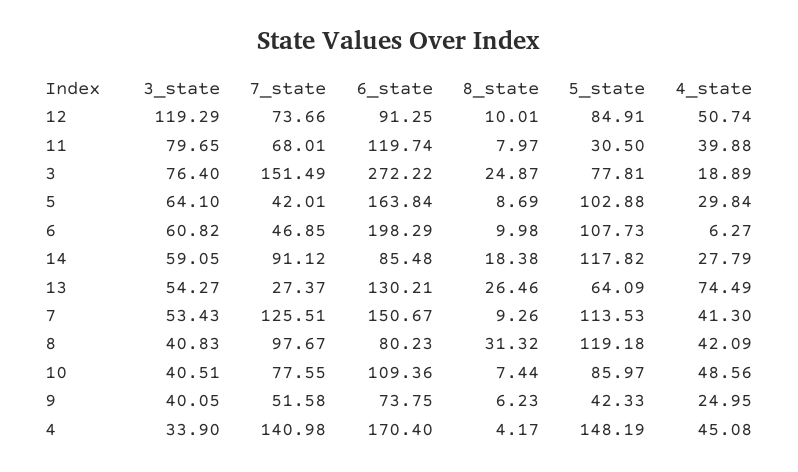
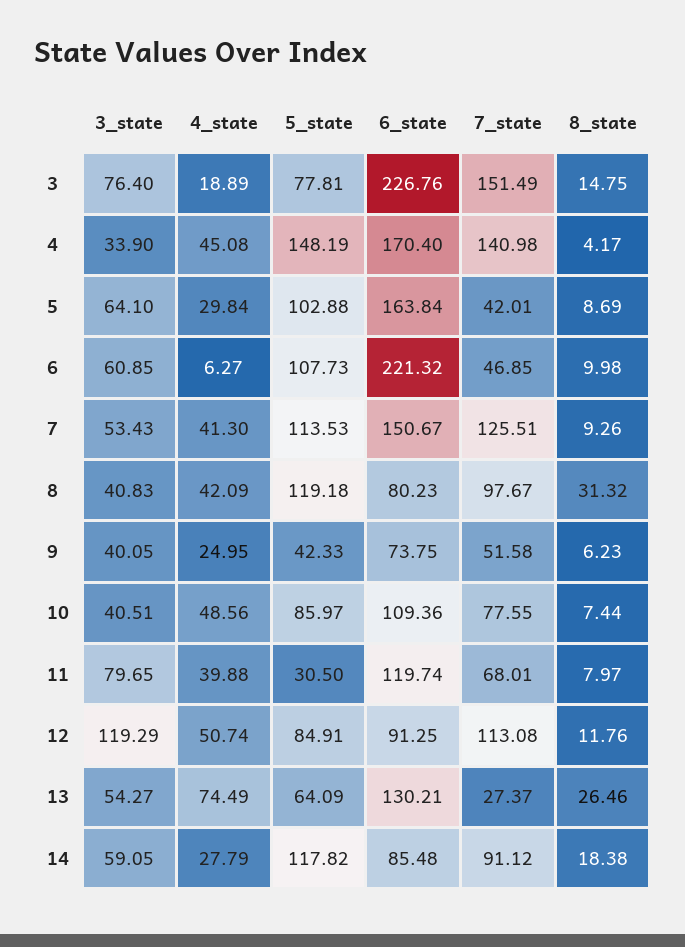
  {
    "3_state": {
      "12": 119.29,
      "11": 79.65,
      "3": 76.4,
      "5": 64.1,
-     "6": 60.82,
+     "6": 60.85,
      "14": 59.05,
      "13": 54.27,
      "7": 53.43,
      "8": 40.83,
      "10": 40.51,
      "9": 40.05,
      "4": 33.9
    },
    "7_state": {
-     "12": 73.66,
+     "12": 113.08,
      "11": 68.01,
      "3": 151.49,
      "5": 42.01,
      "6": 46.85,
      "14": 91.12,
      "13": 27.37,
      "7": 125.51,
      "8": 97.67,
      "10": 77.55,
      "9": 51.58,
      "4": 140.98
    },
    "6_state": {
      "12": 91.25,
      "11": 119.74,
-     "3": 272.22,
+     "3": 226.76,
      "5": 163.84,
-     "6": 198.29,
+     "6": 221.32,
      "14": 85.48,
      "13": 130.21,
      "7": 150.67,
      "8": 80.23,
      "10": 109.36,
      "9": 73.75,
      "4": 170.4
    },
    "8_state": {
-     "12": 10.01,
+     "12": 11.76,
      "11": 7.97,
-     "3": 24.87,
+     "3": 14.75,
      "5": 8.69,
      "6": 9.98,
      "14": 18.38,
      "13": 26.46,
      "7": 9.26,
      "8": 31.32,
      "10": 7.44,
      "9": 6.23,
      "4": 4.17
    },
    "5_state": {
      "12": 84.91,
      "11": 30.5,
      "3": 77.81,
      "5": 102.88,
      "6": 107.73,
      "14": 117.82,
      "13": 64.09,
      "7": 113.53,
      "8": 119.18,
      "10": 85.97,
      "9": 42.33,
      "4": 148.19
    },
    "4_state": {
      "12": 50.74,
      "11": 39.88,
      "3": 18.89,
      "5": 29.84,
      "6": 6.27,
      "14": 27.79,
      "13": 74.49,
      "7": 41.3,
      "8": 42.09,
      "10": 48.56,
      "9": 24.95,
      "4": 45.08
    }
  }

